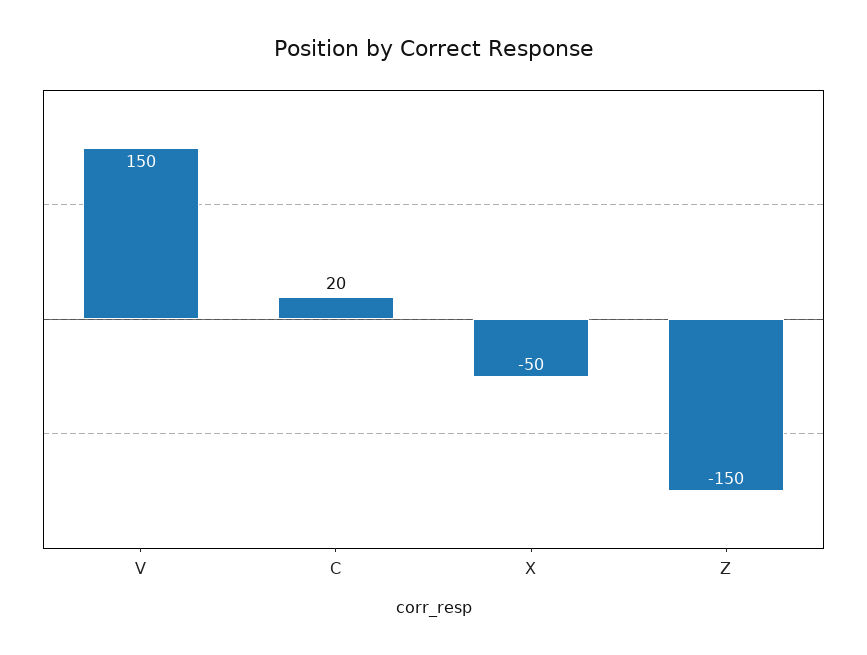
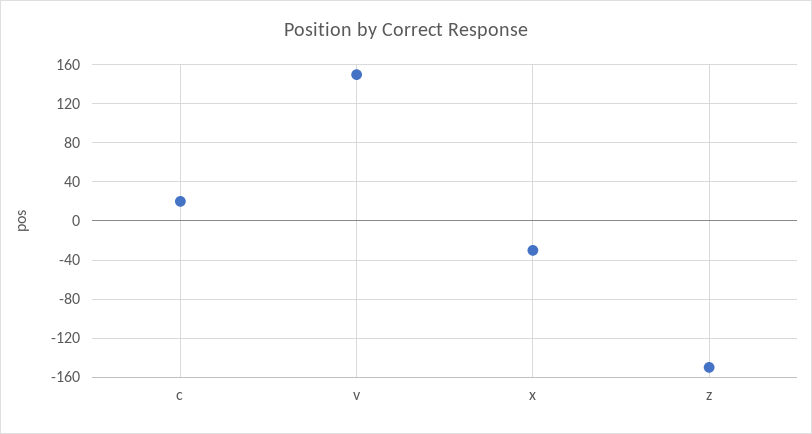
  {
    "V": 150,
    "C": 20,
-   "X": -50,
+   "X": -30,
    "Z": -150
  }

